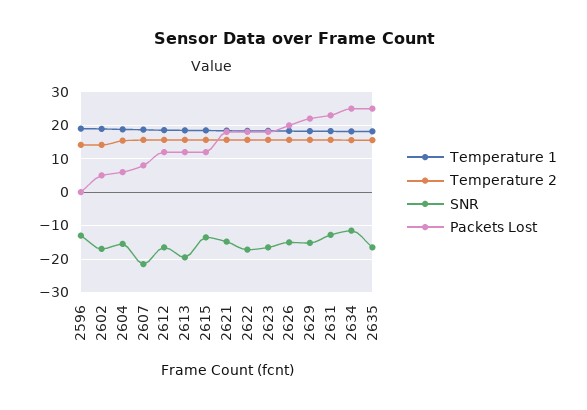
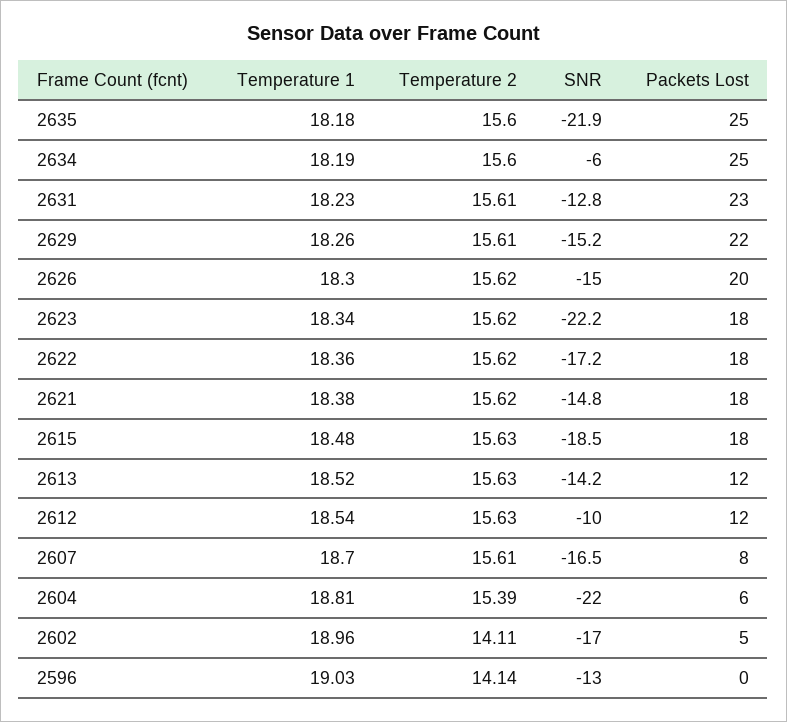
  {
    "Temperature 1": {
      "2596": 19.03,
      "2602": 18.96,
      "2604": 18.81,
      "2607": 18.7,
      "2612": 18.54,
      "2613": 18.52,
      "2615": 18.48,
      "2621": 18.38,
      "2622": 18.36,
      "2623": 18.34,
      "2626": 18.3,
      "2629": 18.26,
      "2631": 18.23,
      "2634": 18.19,
      "2635": 18.18
    },
    "Temperature 2": {
      "2596": 14.14,
      "2602": 14.11,
      "2604": 15.39,
      "2607": 15.61,
      "2612": 15.63,
      "2613": 15.63,
      "2615": 15.63,
      "2621": 15.62,
      "2622": 15.62,
      "2623": 15.62,
      "2626": 15.62,
      "2629": 15.61,
      "2631": 15.61,
      "2634": 15.6,
      "2635": 15.6
    },
    "SNR": {
      "2596": -13,
      "2602": -17,
-     "2604": -16,
+     "2604": -22,
-     "2607": -22,
+     "2607": -16.5,
-     "2612": -16,
+     "2612": -10,
-     "2613": -20,
+     "2613": -14.2,
-     "2615": -14,
+     "2615": -18.5,
      "2621": -14.8,
      "2622": -17.2,
-     "2623": -16,
+     "2623": -22.2,
      "2626": -15,
      "2629": -15.2,
      "2631": -12.8,
-     "2634": -12,
+     "2634": -6,
-     "2635": -16
+     "2635": -21.9
    },
    "Packets Lost": {
      "2596": 0,
      "2602": 5,
      "2604": 6,
      "2607": 8,
      "2612": 12,
      "2613": 12,
-     "2615": 12,
+     "2615": 18,
      "2621": 18,
      "2622": 18,
      "2623": 18,
      "2626": 20,
      "2629": 22,
      "2631": 23,
      "2634": 25,
      "2635": 25
    }
  }

